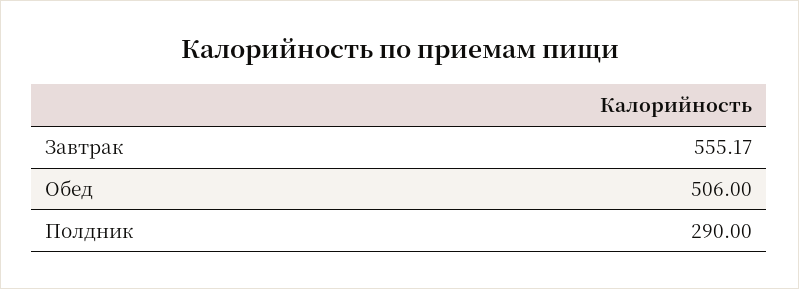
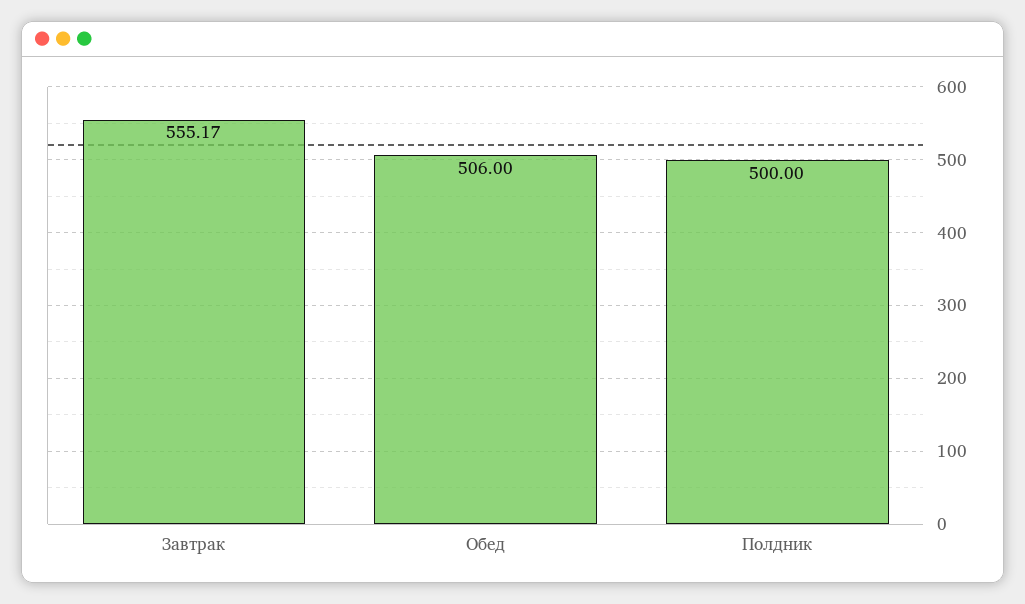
  {
    "Завтрак": 555.17,
    "Обед": 506,
-   "Полдник": 290
+   "Полдник": 500
  }

